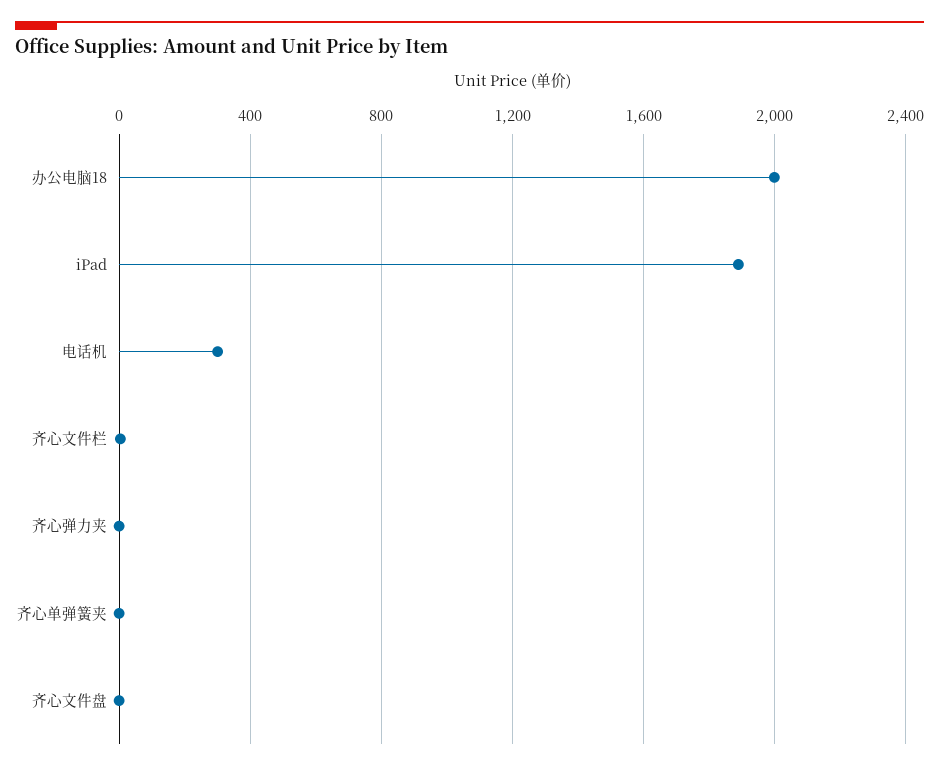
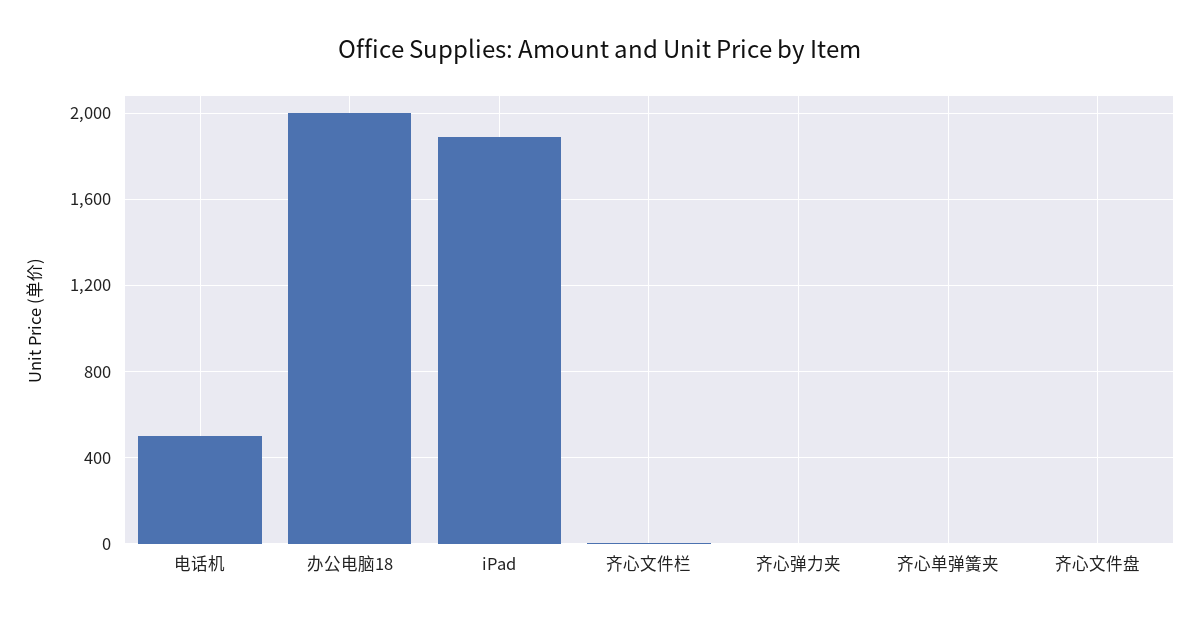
  {
    "办公电脑18": 2000,
    "iPad": 1900,
-   "电话机": 300,
+   "电话机": 500,
    "齐心文件栏": 0,
    "齐心弹力夹": 0,
    "齐心单弹簧夹": 0,
    "齐心文件盘": 0
  }

